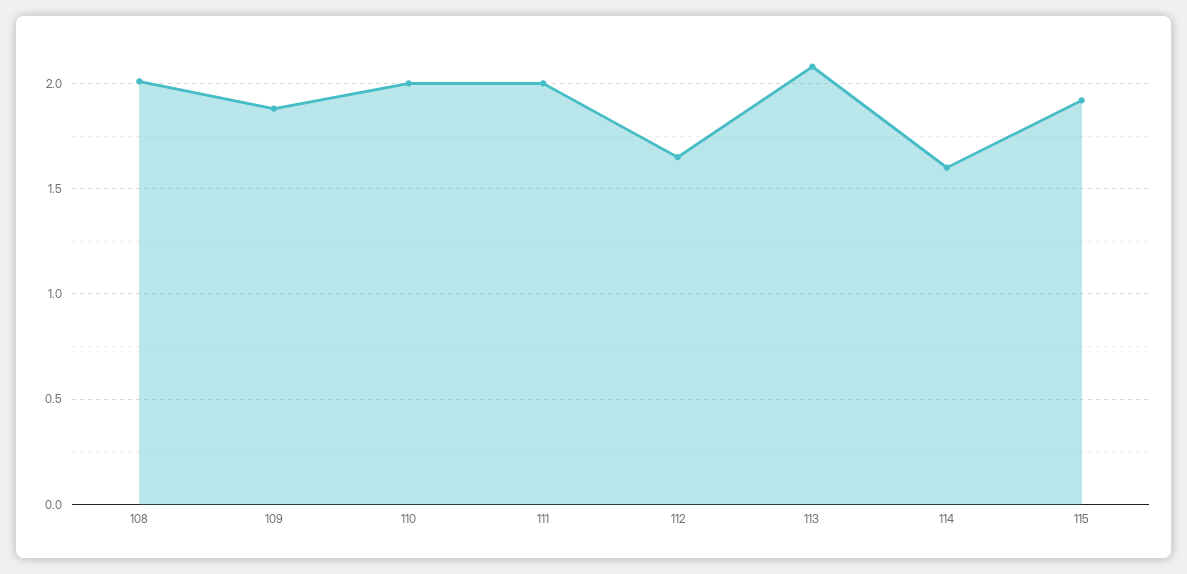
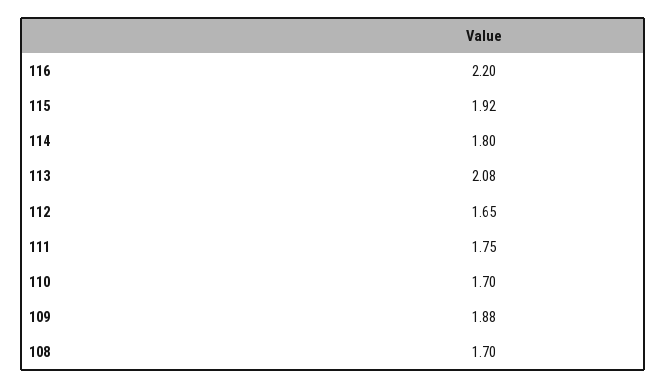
  {
-   "108": 2,
+   "108": 1.7,
    "109": 1.88,
-   "110": 2,
+   "110": 1.7,
-   "111": 2,
+   "111": 1.75,
    "112": 1.65,
    "113": 2.08,
-   "114": 1.6,
+   "114": 1.8,
-   "115": 1.92
+   "115": 1.92,
+   "116": 2.2
  }

